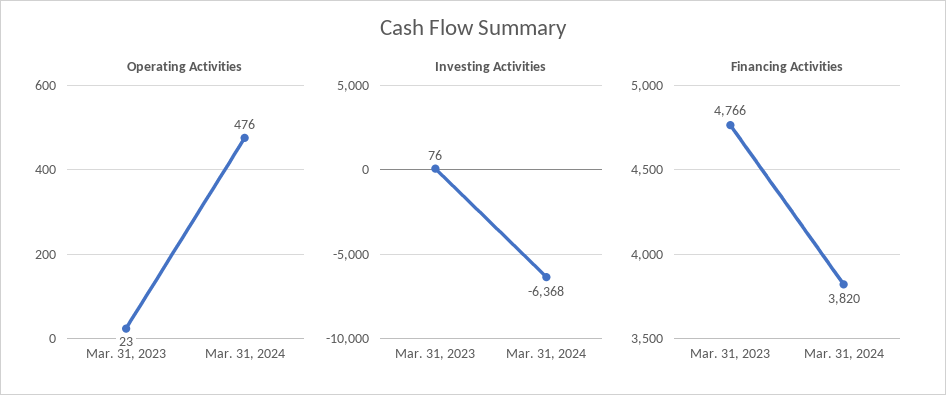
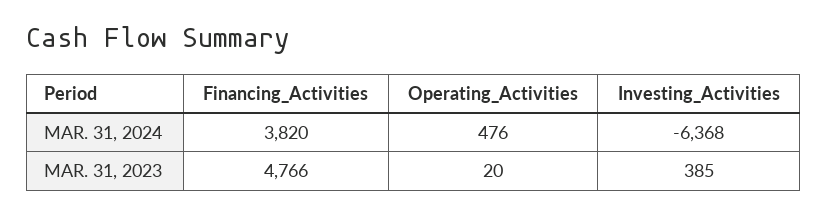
  {
    "Operating Activities": {
-     "Mar. 31, 2023": 23,
+     "Mar. 31, 2023": 20,
      "Mar. 31, 2024": 476
    },
    "Investing Activities": {
-     "Mar. 31, 2023": 76,
+     "Mar. 31, 2023": 385,
      "Mar. 31, 2024": -6368
    },
    "Financing Activities": {
      "Mar. 31, 2023": 4766,
      "Mar. 31, 2024": 3820
    }
  }

